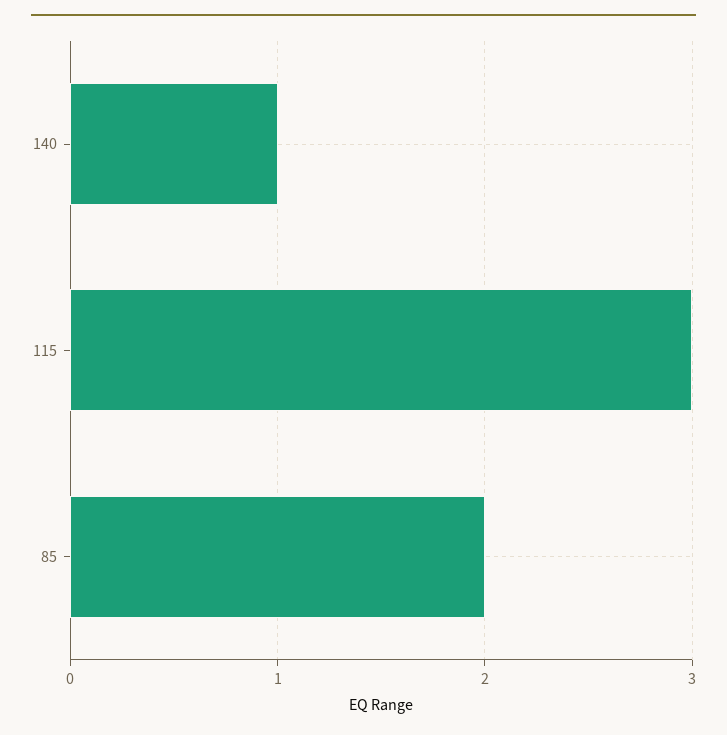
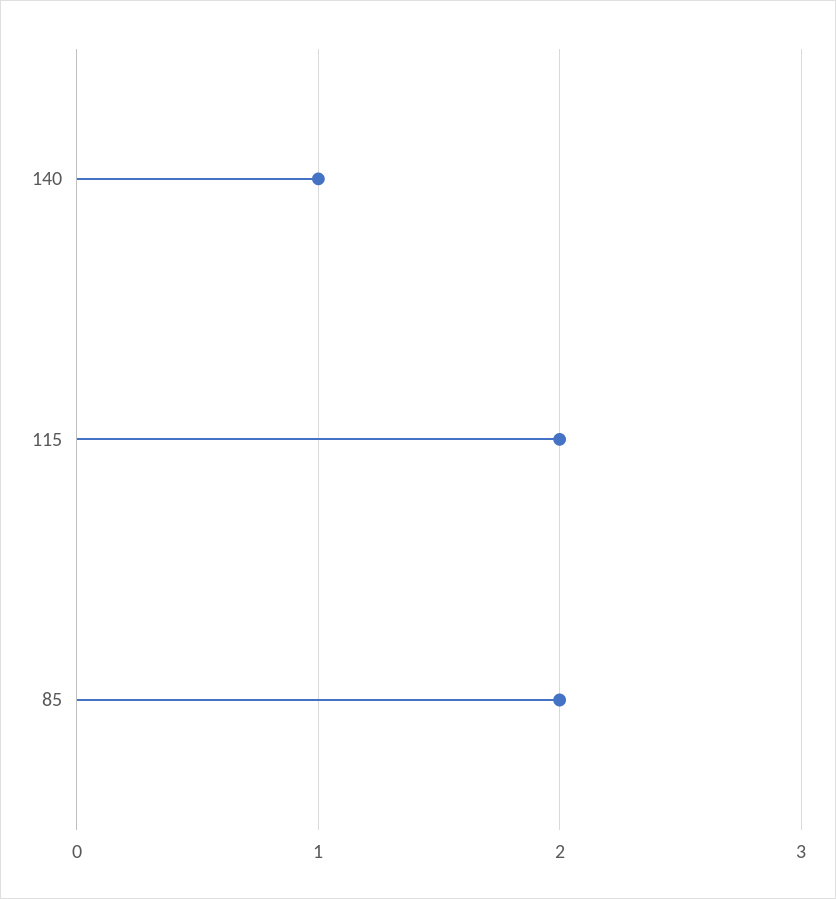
  {
    "140": 1,
-   "115": 3,
+   "115": 2,
    "85": 2
  }

